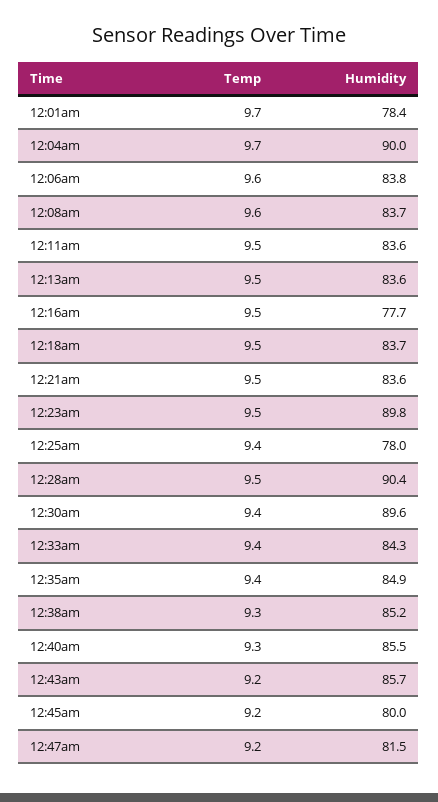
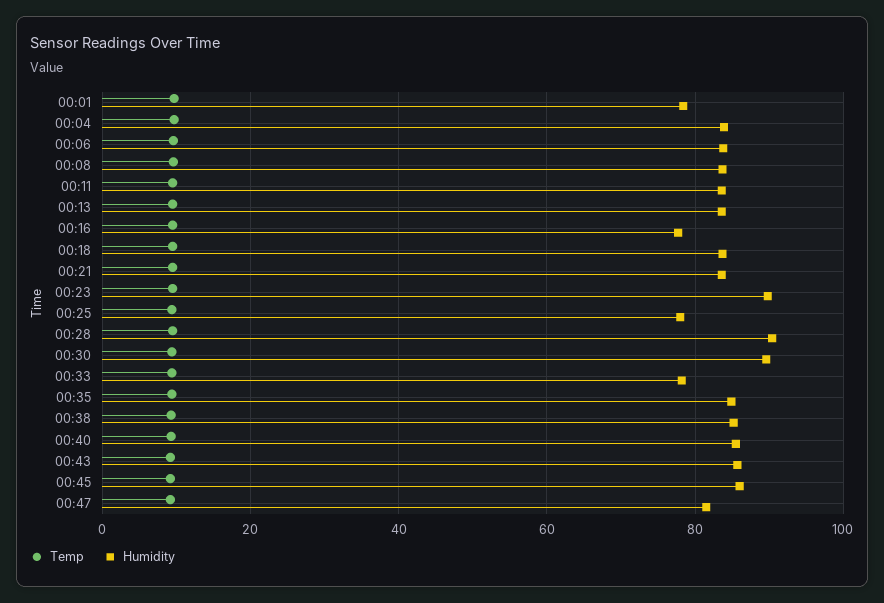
  {
    "Temp": {
      "12:01am": 9.7,
      "12:04am": 9.7,
      "12:06am": 9.6,
      "12:08am": 9.6,
      "12:11am": 9.5,
      "12:13am": 9.5,
      "12:16am": 9.5,
      "12:18am": 9.5,
      "12:21am": 9.5,
      "12:23am": 9.5,
      "12:25am": 9.4,
      "12:28am": 9.5,
      "12:30am": 9.4,
      "12:33am": 9.4,
      "12:35am": 9.4,
      "12:38am": 9.3,
      "12:40am": 9.3,
      "12:43am": 9.2,
      "12:45am": 9.2,
      "12:47am": 9.2
    },
    "Humidity": {
      "12:01am": 78.4,
-     "12:04am": 90,
+     "12:04am": 84,
      "12:06am": 83.8,
      "12:08am": 83.7,
      "12:11am": 83.6,
      "12:13am": 83.6,
      "12:16am": 77.7,
      "12:18am": 83.7,
      "12:21am": 83.6,
      "12:23am": 89.8,
      "12:25am": 78,
      "12:28am": 90.4,
      "12:30am": 89.6,
-     "12:33am": 84.3,
+     "12:33am": 78,
      "12:35am": 84.9,
      "12:38am": 85.2,
      "12:40am": 85.5,
      "12:43am": 85.7,
-     "12:45am": 80,
+     "12:45am": 86,
      "12:47am": 81.5
    }
  }

